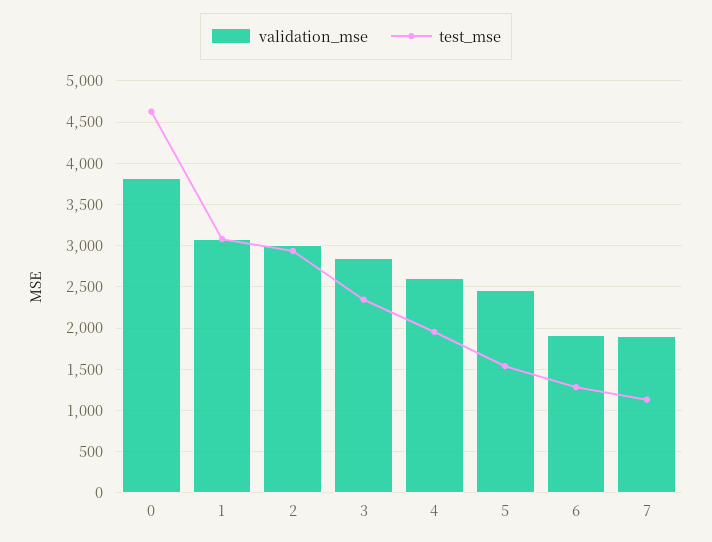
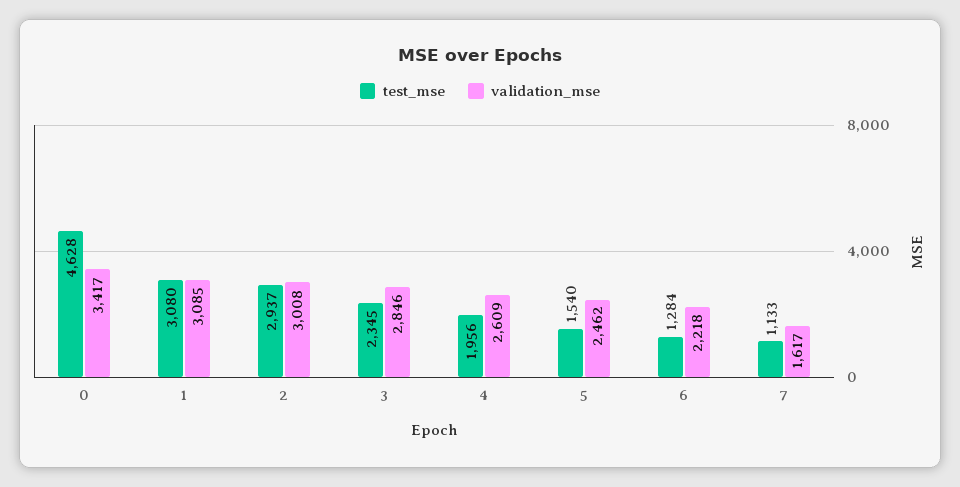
  {
    "validation_mse": {
-     "0": 3800,
+     "0": 3417,
      "1": 3085,
      "2": 3008,
      "3": 2846,
      "4": 2609,
      "5": 2462,
-     "6": 1900,
+     "6": 2218,
-     "7": 1900
+     "7": 1617
    },
    "test_mse": {
      "0": 4628,
      "1": 3080,
      "2": 2937,
      "3": 2345,
      "4": 1956,
      "5": 1540,
      "6": 1284,
      "7": 1133
    }
  }

